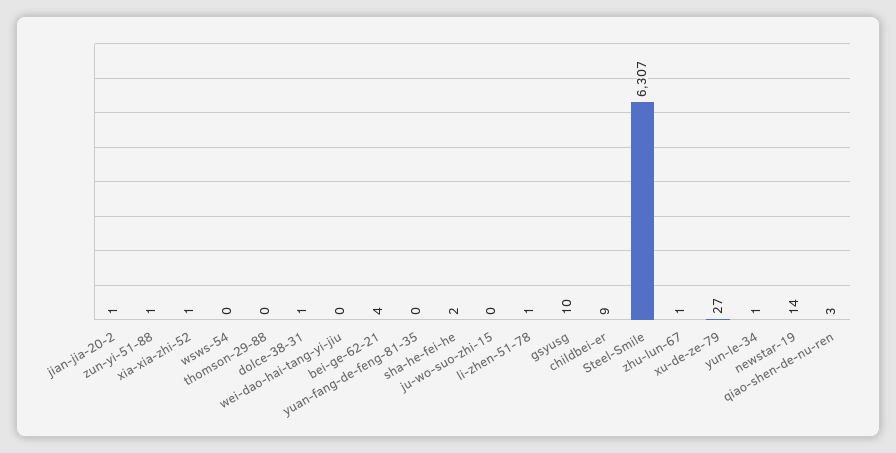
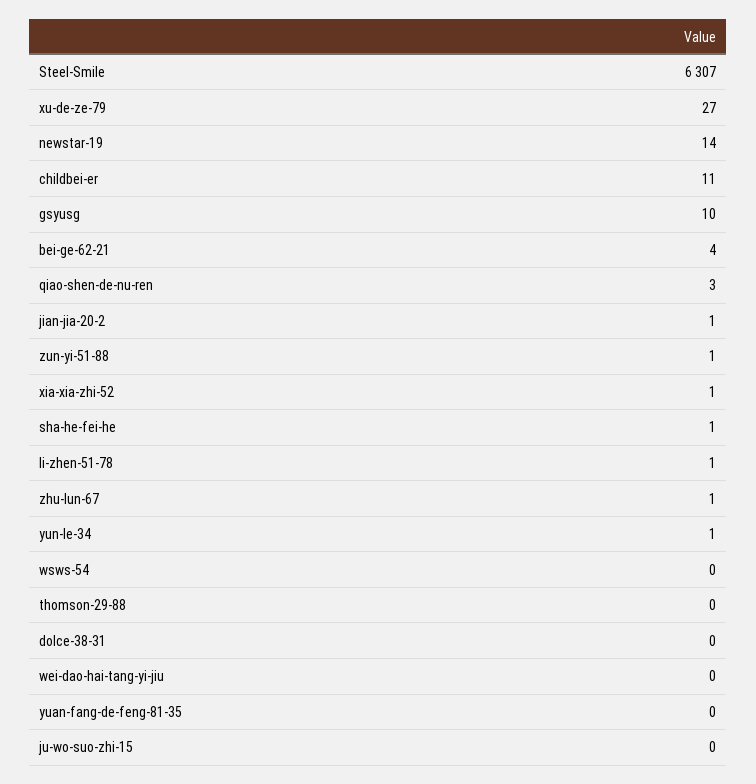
  {
    "jian-jia-20-2": 1,
    "zun-yi-51-88": 1,
    "xia-xia-zhi-52": 1,
    "wsws-54": 0,
    "thomson-29-88": 0,
-   "dolce-38-31": 1,
+   "dolce-38-31": 0,
    "wei-dao-hai-tang-yi-jiu": 0,
    "bei-ge-62-21": 4,
    "yuan-fang-de-feng-81-35": 0,
-   "sha-he-fei-he": 2,
+   "sha-he-fei-he": 1,
    "ju-wo-suo-zhi-15": 0,
    "li-zhen-51-78": 1,
    "gsyusg": 10,
-   "childbei-er": 9,
+   "childbei-er": 11,
    "Steel-Smile": 6307,
    "zhu-lun-67": 1,
    "xu-de-ze-79": 27,
    "yun-le-34": 1,
    "newstar-19": 14,
    "qiao-shen-de-nu-ren": 3
  }

